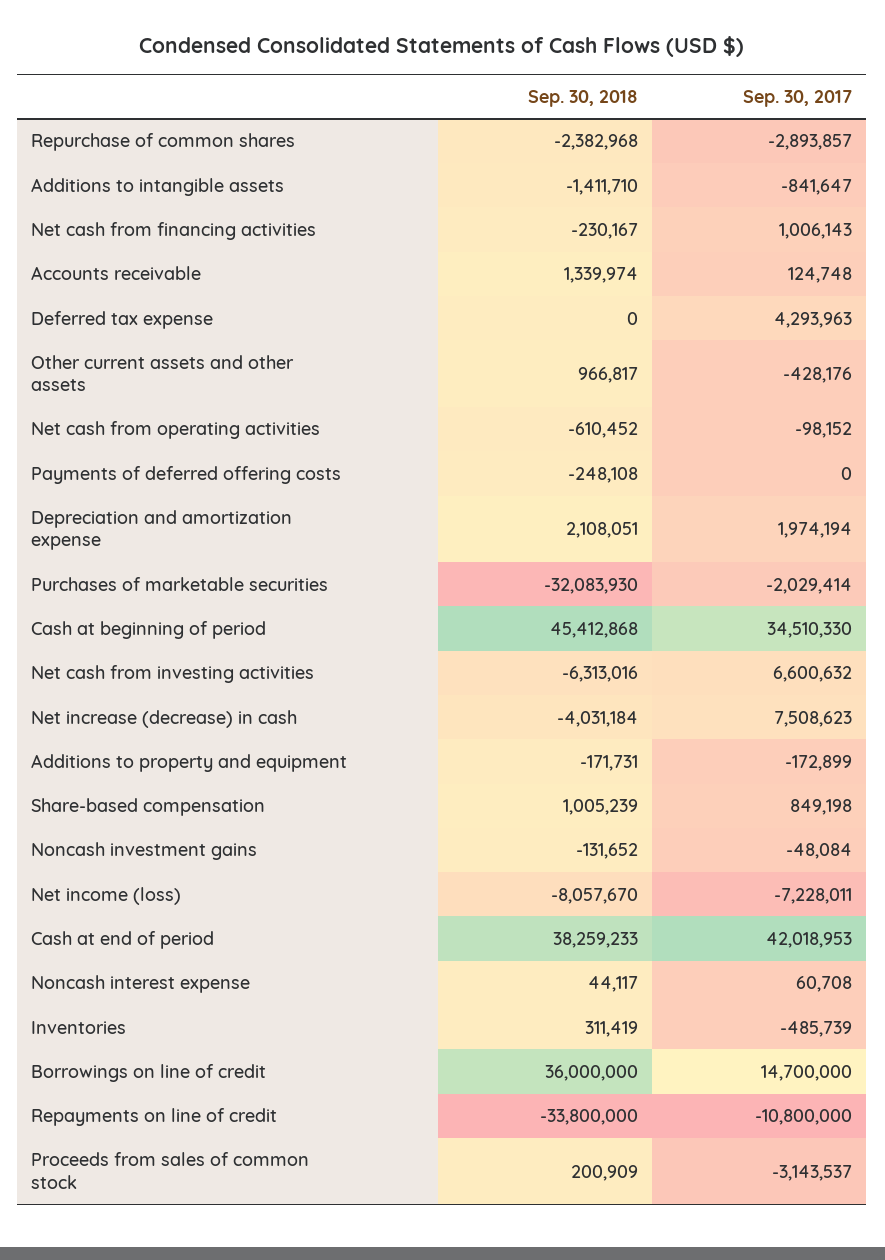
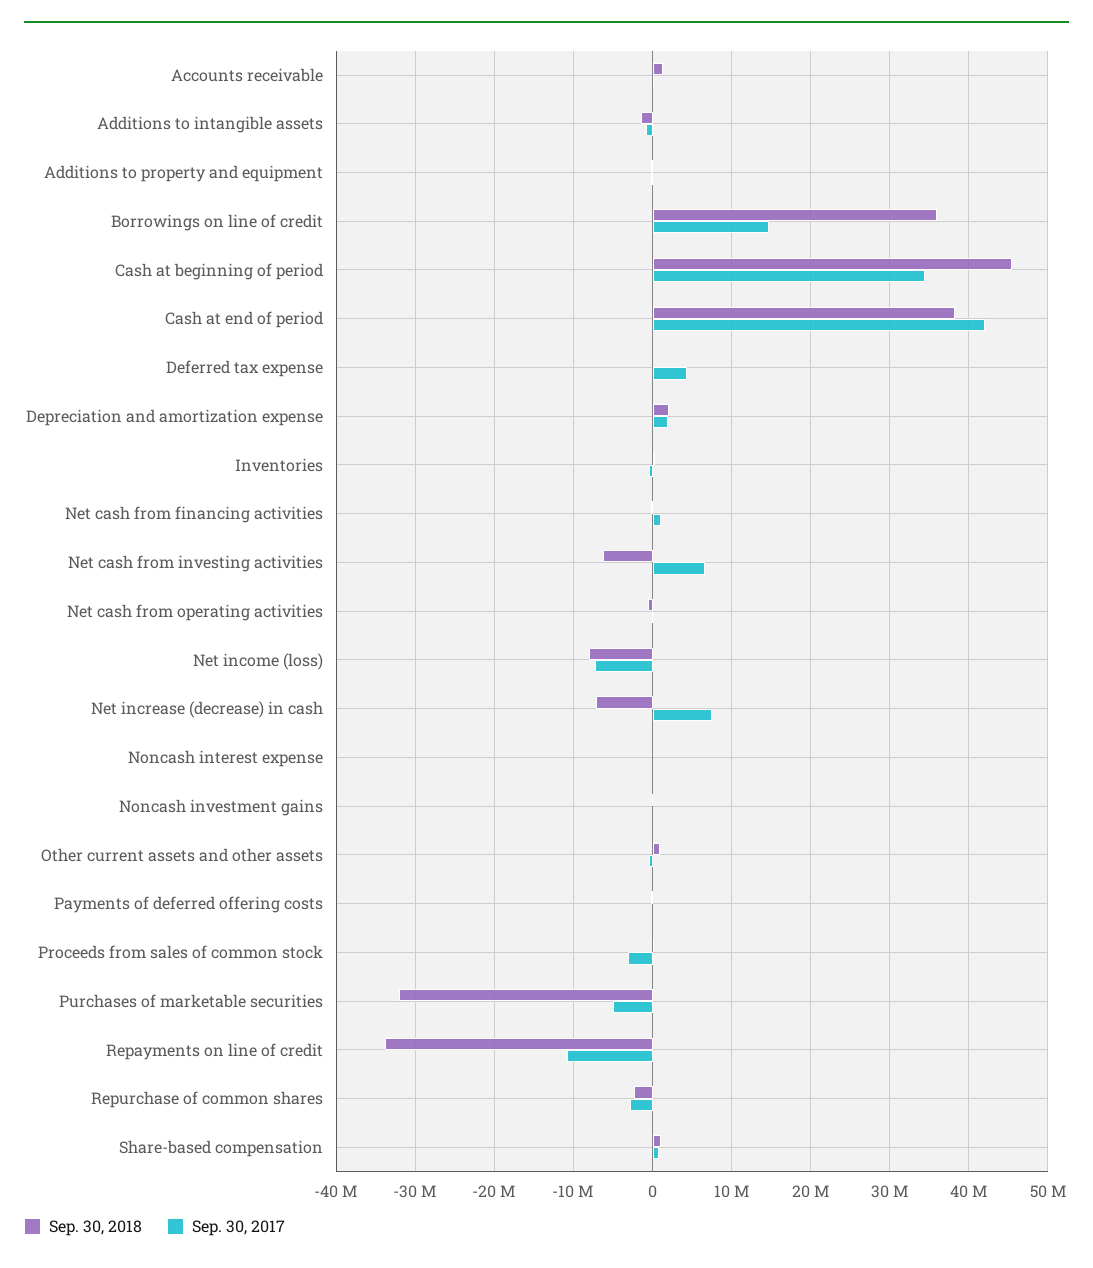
  {
    "Sep. 30, 2018": {
      "Repurchase of common shares": -2382968,
      "Additions to intangible assets": -1411710,
      "Net cash from financing activities": -230167,
      "Accounts receivable": 1339974,
      "Deferred tax expense": 0,
      "Other current assets and other assets": 966817,
      "Net cash from operating activities": -610452,
      "Payments of deferred offering costs": -248108,
      "Depreciation and amortization expense": 2108051,
      "Purchases of marketable securities": -32083930,
      "Cash at beginning of period": 45412868,
      "Net cash from investing activities": -6313016,
-     "Net increase (decrease) in cash": -4031184,
+     "Net increase (decrease) in cash": -7000000,
      "Additions to property and equipment": -171731,
      "Share-based compensation": 1005239,
      "Noncash investment gains": -131652,
      "Net income (loss)": -8057670,
      "Cash at end of period": 38259233,
      "Noncash interest expense": 44117,
      "Inventories": 311419,
      "Borrowings on line of credit": 36000000,
      "Repayments on line of credit": -33800000,
      "Proceeds from sales of common stock": 200909
    },
    "Sep. 30, 2017": {
      "Repurchase of common shares": -2893857,
      "Additions to intangible assets": -841647,
      "Net cash from financing activities": 1006143,
      "Accounts receivable": 124748,
      "Deferred tax expense": 4293963,
      "Other current assets and other assets": -428176,
      "Net cash from operating activities": -98152,
      "Payments of deferred offering costs": 0,
      "Depreciation and amortization expense": 1974194,
-     "Purchases of marketable securities": -2029414,
+     "Purchases of marketable securities": -5000000,
      "Cash at beginning of period": 34510330,
      "Net cash from investing activities": 6600632,
      "Net increase (decrease) in cash": 7508623,
      "Additions to property and equipment": -172899,
      "Share-based compensation": 849198,
      "Noncash investment gains": -48084,
      "Net income (loss)": -7228011,
      "Cash at end of period": 42018953,
      "Noncash interest expense": 60708,
      "Inventories": -485739,
      "Borrowings on line of credit": 14700000,
      "Repayments on line of credit": -10800000,
      "Proceeds from sales of common stock": -3143537
    }
  }

